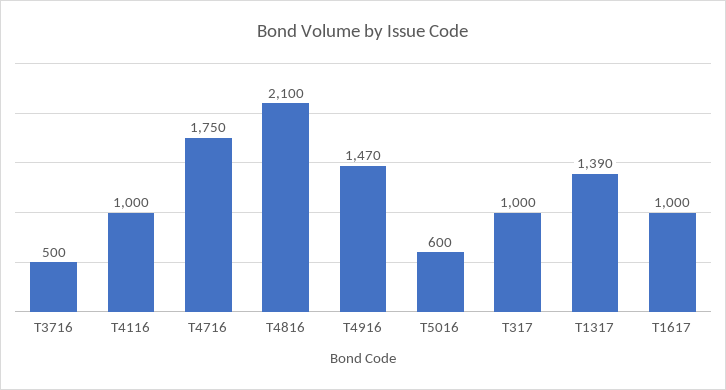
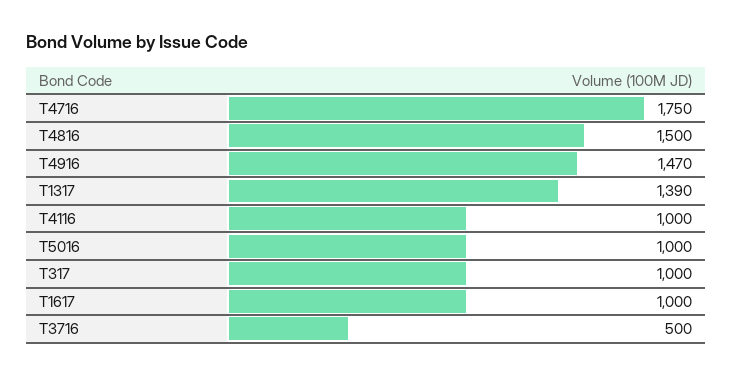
  {
    "T3716": 500,
    "T4116": 1000,
    "T4716": 1750,
-   "T4816": 2100,
+   "T4816": 1500,
    "T4916": 1470,
-   "T5016": 600,
+   "T5016": 1000,
    "T317": 1000,
    "T1317": 1390,
    "T1617": 1000
  }

